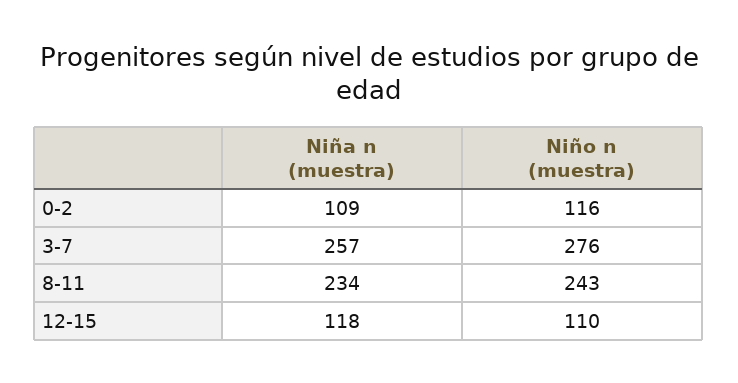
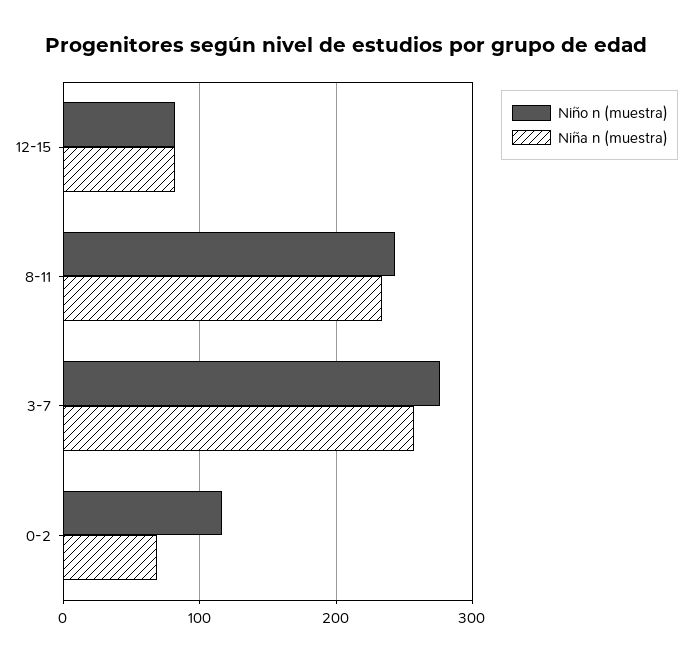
  {
    "Niña n (muestra)": {
-     "0-2": 109,
+     "0-2": 70,
      "3-7": 257,
      "8-11": 234,
-     "12-15": 118
+     "12-15": 80
    },
    "Niño n (muestra)": {
      "0-2": 116,
      "3-7": 276,
      "8-11": 243,
-     "12-15": 110
+     "12-15": 80
    }
  }

